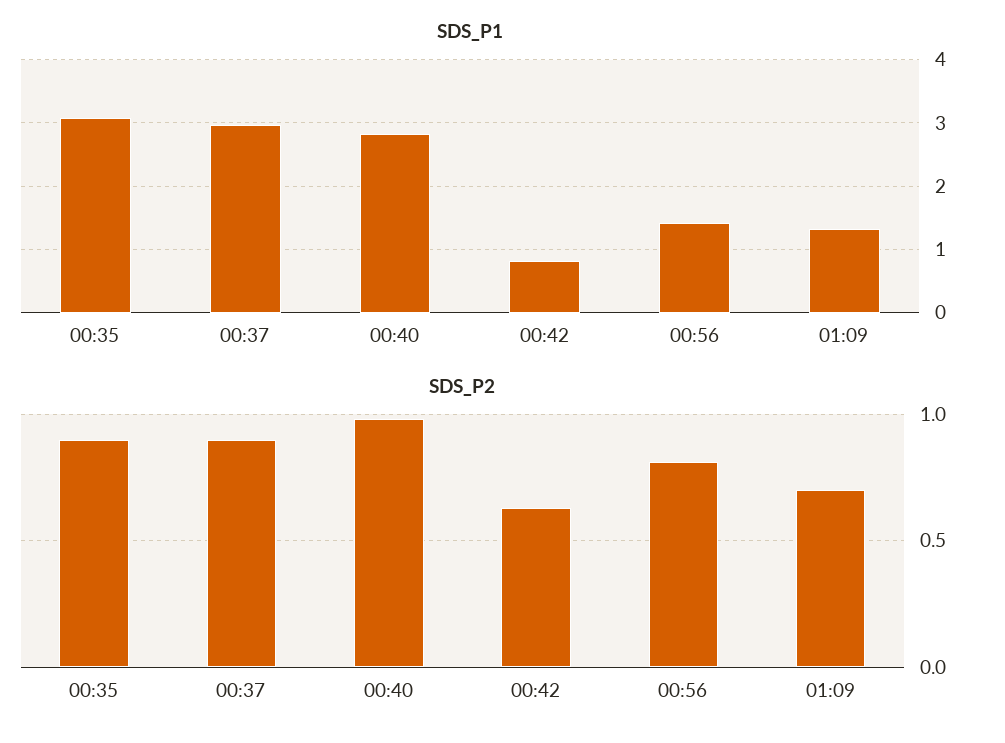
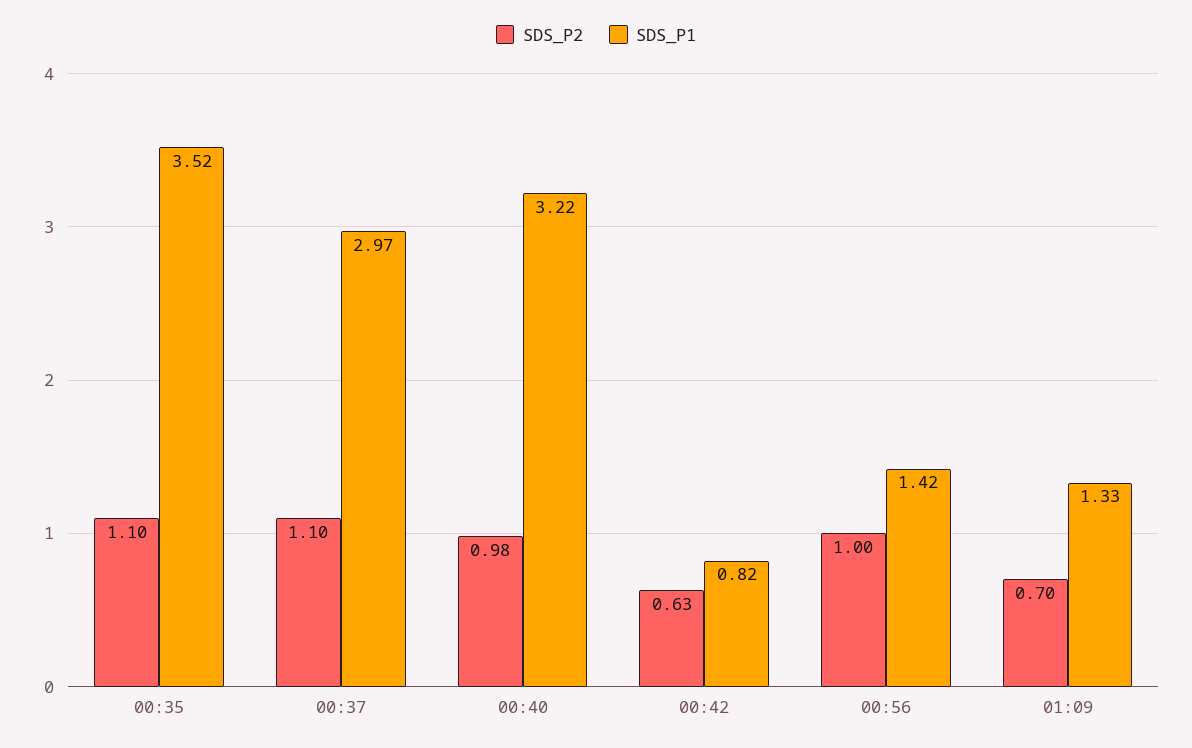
  {
    "SDS_P1": {
-     "00:35": 3.1,
+     "00:35": 3.52,
      "00:37": 2.97,
-     "00:40": 2.8,
+     "00:40": 3.22,
      "00:42": 0.82,
      "00:56": 1.42,
      "01:09": 1.33
    },
    "SDS_P2": {
-     "00:35": 0.9,
+     "00:35": 1.1,
-     "00:37": 0.9,
+     "00:37": 1.1,
      "00:40": 0.98,
      "00:42": 0.63,
-     "00:56": 0.8,
+     "00:56": 1,
      "01:09": 0.7
    }
  }

